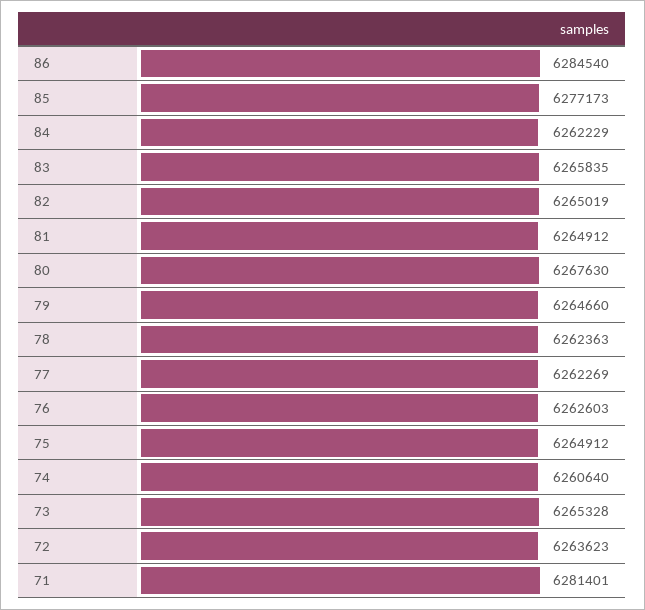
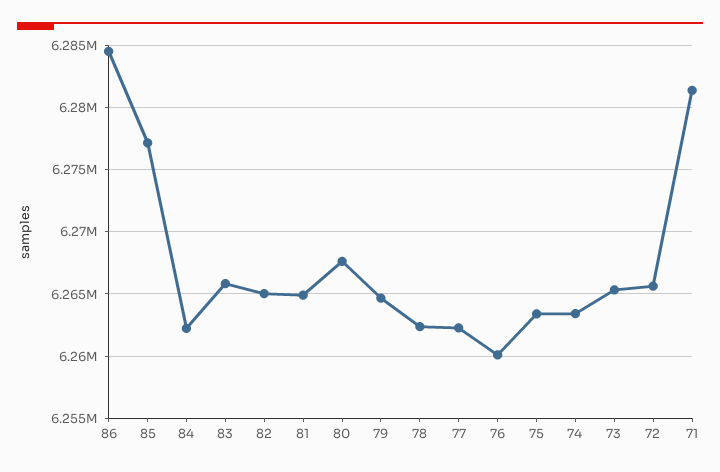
  {
    "86": 6284540,
    "85": 6277173,
    "84": 6262229,
    "83": 6265835,
    "82": 6265019,
    "81": 6264912,
    "80": 6267630,
    "79": 6264660,
    "78": 6262363,
    "77": 6262269,
-   "76": 6262603,
+   "76": 6260000,
-   "75": 6264912,
+   "75": 6263500,
-   "74": 6260640,
+   "74": 6263500,
    "73": 6265328,
-   "72": 6263623,
+   "72": 6265500,
    "71": 6281401
  }

